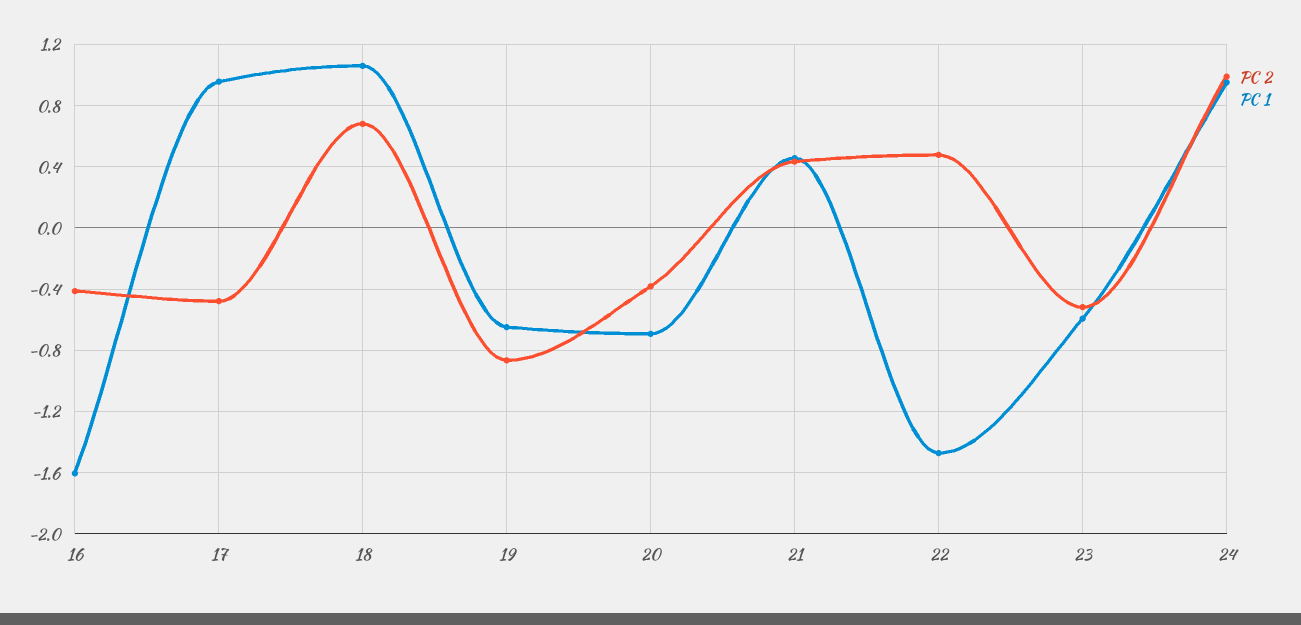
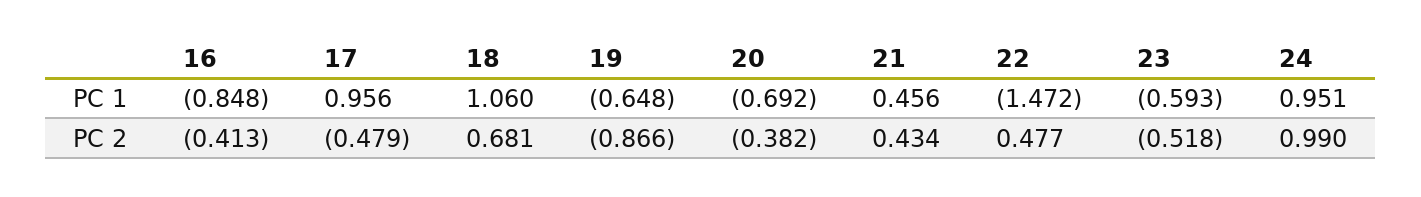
  {
    "PC 2": {
      "16": -0.413,
      "17": -0.479,
      "18": 0.681,
      "19": -0.866,
      "20": -0.382,
      "21": 0.434,
      "22": 0.477,
      "23": -0.518,
      "24": 0.99
    },
    "PC 1": {
-     "16": -1.6,
+     "16": -0.848,
      "17": 0.956,
      "18": 1.06,
      "19": -0.648,
      "20": -0.692,
      "21": 0.456,
      "22": -1.472,
      "23": -0.593,
      "24": 0.951
    }
  }

